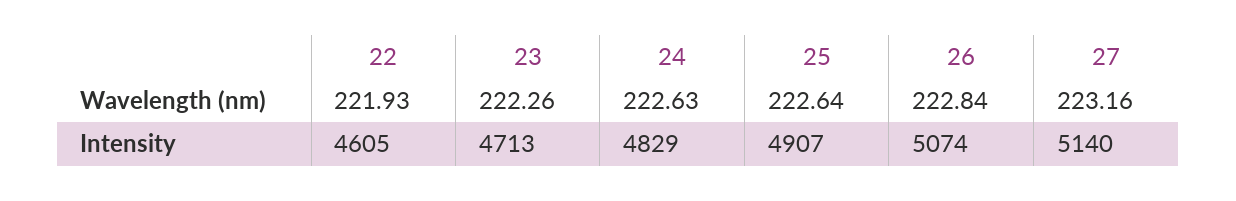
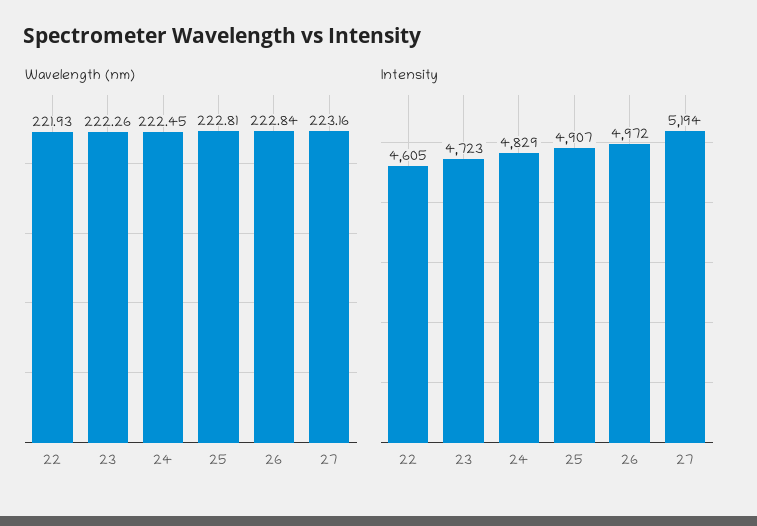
  {
    "Wavelength (nm)": {
      "22": 221.93,
      "23": 222.26,
-     "24": 222.63,
+     "24": 222.45,
-     "25": 222.64,
+     "25": 222.81,
      "26": 222.84,
      "27": 223.16
    },
    "Intensity": {
      "22": 4605,
-     "23": 4713,
+     "23": 4723,
      "24": 4829,
      "25": 4907,
-     "26": 5074,
+     "26": 4972,
-     "27": 5140
+     "27": 5194
    }
  }

